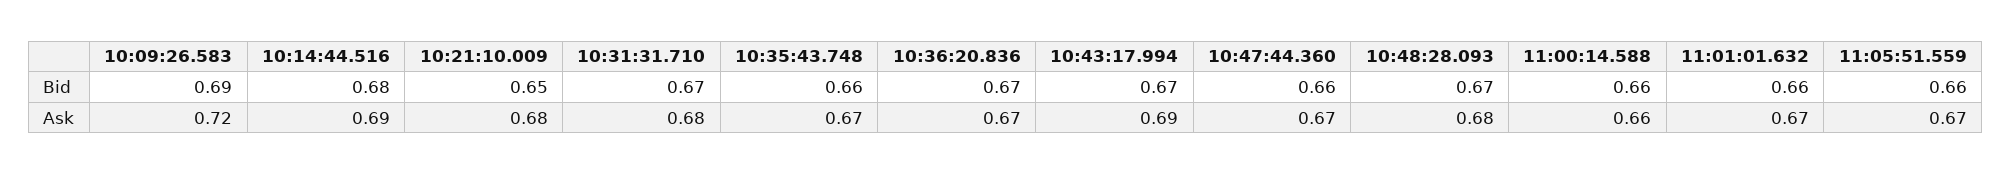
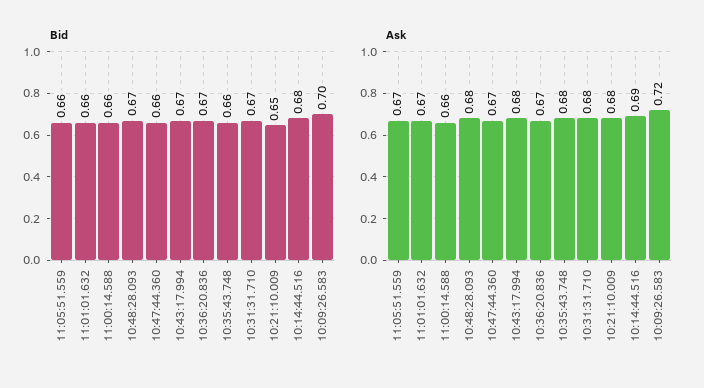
  {
    "Bid": {
-     "10:09:26.583": 0.69,
+     "10:09:26.583": 0.7,
      "10:14:44.516": 0.68,
      "10:21:10.009": 0.65,
      "10:31:31.710": 0.67,
      "10:35:43.748": 0.66,
      "10:36:20.836": 0.67,
      "10:43:17.994": 0.67,
      "10:47:44.360": 0.66,
      "10:48:28.093": 0.67,
      "11:00:14.588": 0.66,
      "11:01:01.632": 0.66,
      "11:05:51.559": 0.66
    },
    "Ask": {
      "10:09:26.583": 0.72,
      "10:14:44.516": 0.69,
      "10:21:10.009": 0.68,
      "10:31:31.710": 0.68,
-     "10:35:43.748": 0.67,
+     "10:35:43.748": 0.68,
      "10:36:20.836": 0.67,
-     "10:43:17.994": 0.69,
+     "10:43:17.994": 0.68,
      "10:47:44.360": 0.67,
      "10:48:28.093": 0.68,
      "11:00:14.588": 0.66,
      "11:01:01.632": 0.67,
      "11:05:51.559": 0.67
    }
  }

